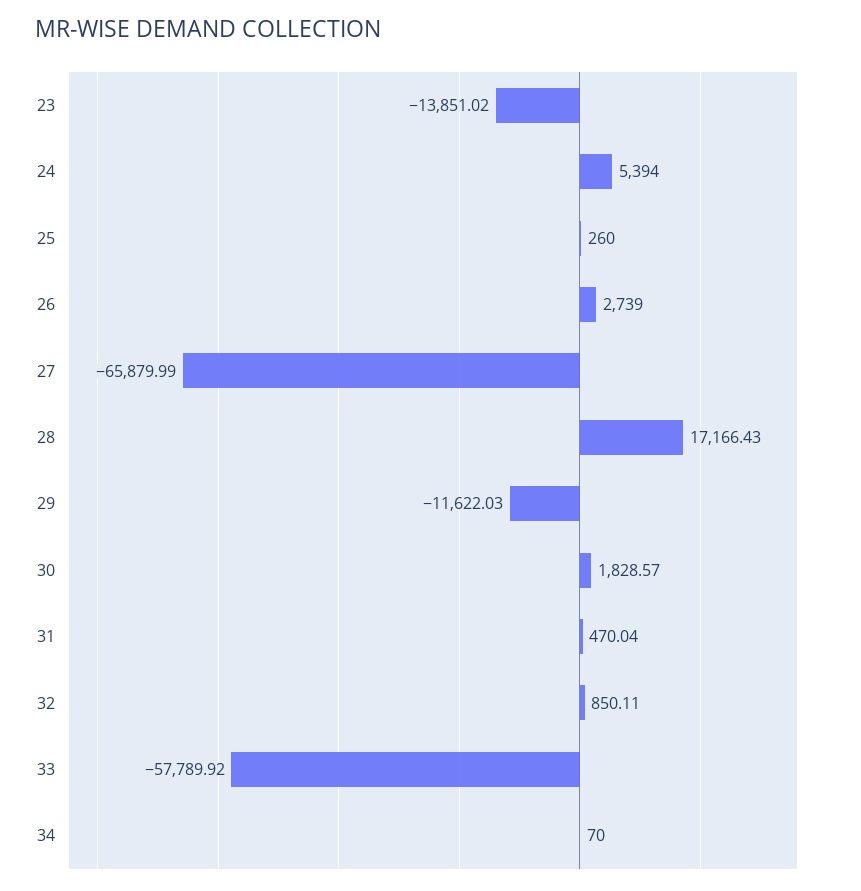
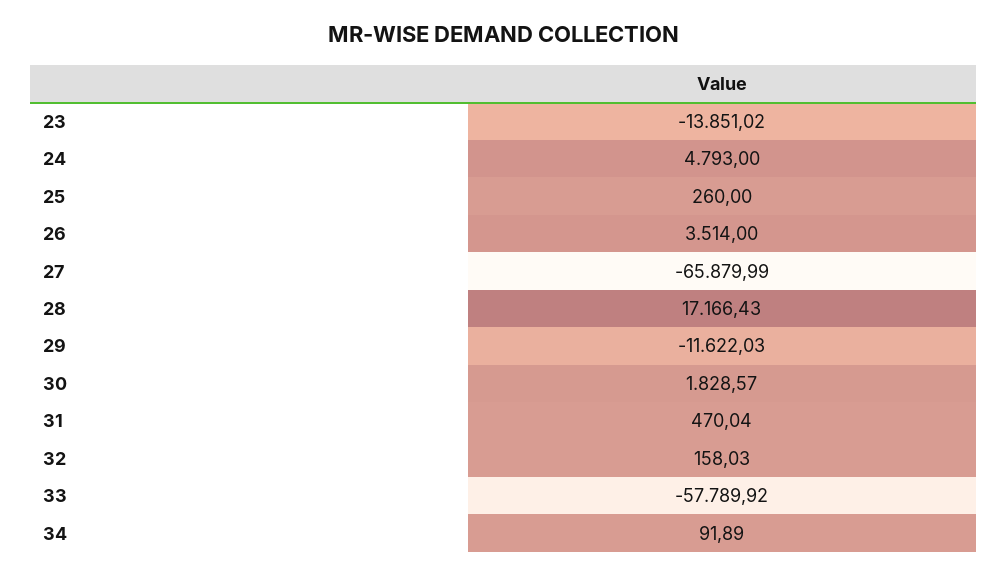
  {
    "23": -13851.02,
-   "24": 5394,
+   "24": 4793,
    "25": 260,
-   "26": 2739,
+   "26": 3514,
    "27": -65879.99,
    "28": 17166.43,
    "29": -11622.03,
    "30": 1828.57,
    "31": 470.04,
-   "32": 850.11,
+   "32": 158.03,
    "33": -57789.92,
-   "34": 70
+   "34": 91.89
  }

